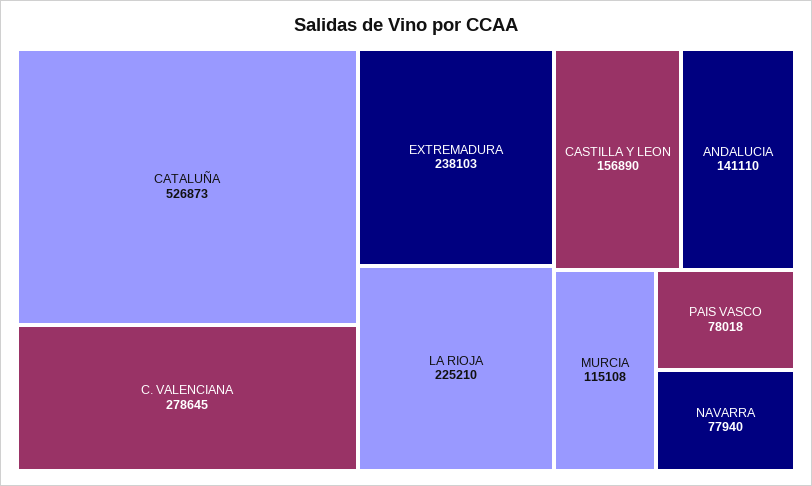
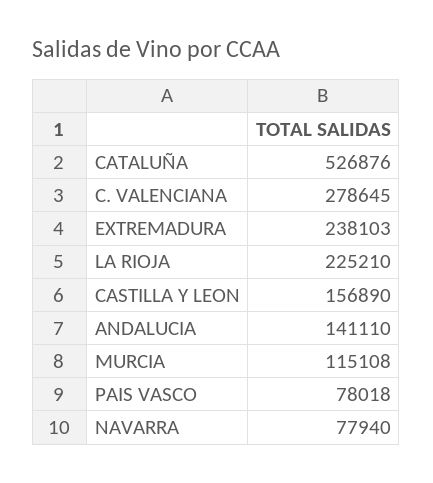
  {
-   "CATALUÑA": 526873,
+   "CATALUÑA": 526876,
    "C. VALENCIANA": 278645,
    "EXTREMADURA": 238103,
    "LA RIOJA": 225210,
    "CASTILLA Y LEON": 156890,
    "ANDALUCIA": 141110,
    "MURCIA": 115108,
    "PAIS VASCO": 78018,
    "NAVARRA": 77940
  }

